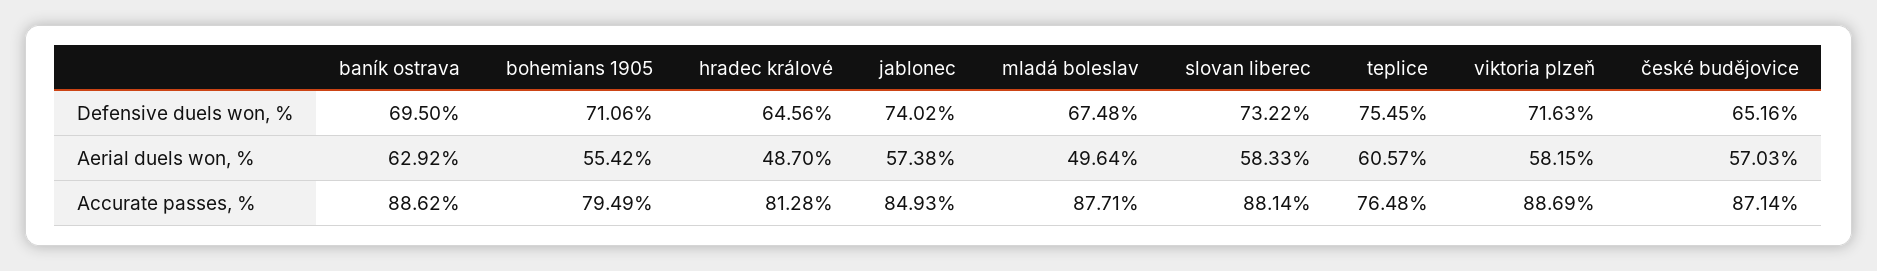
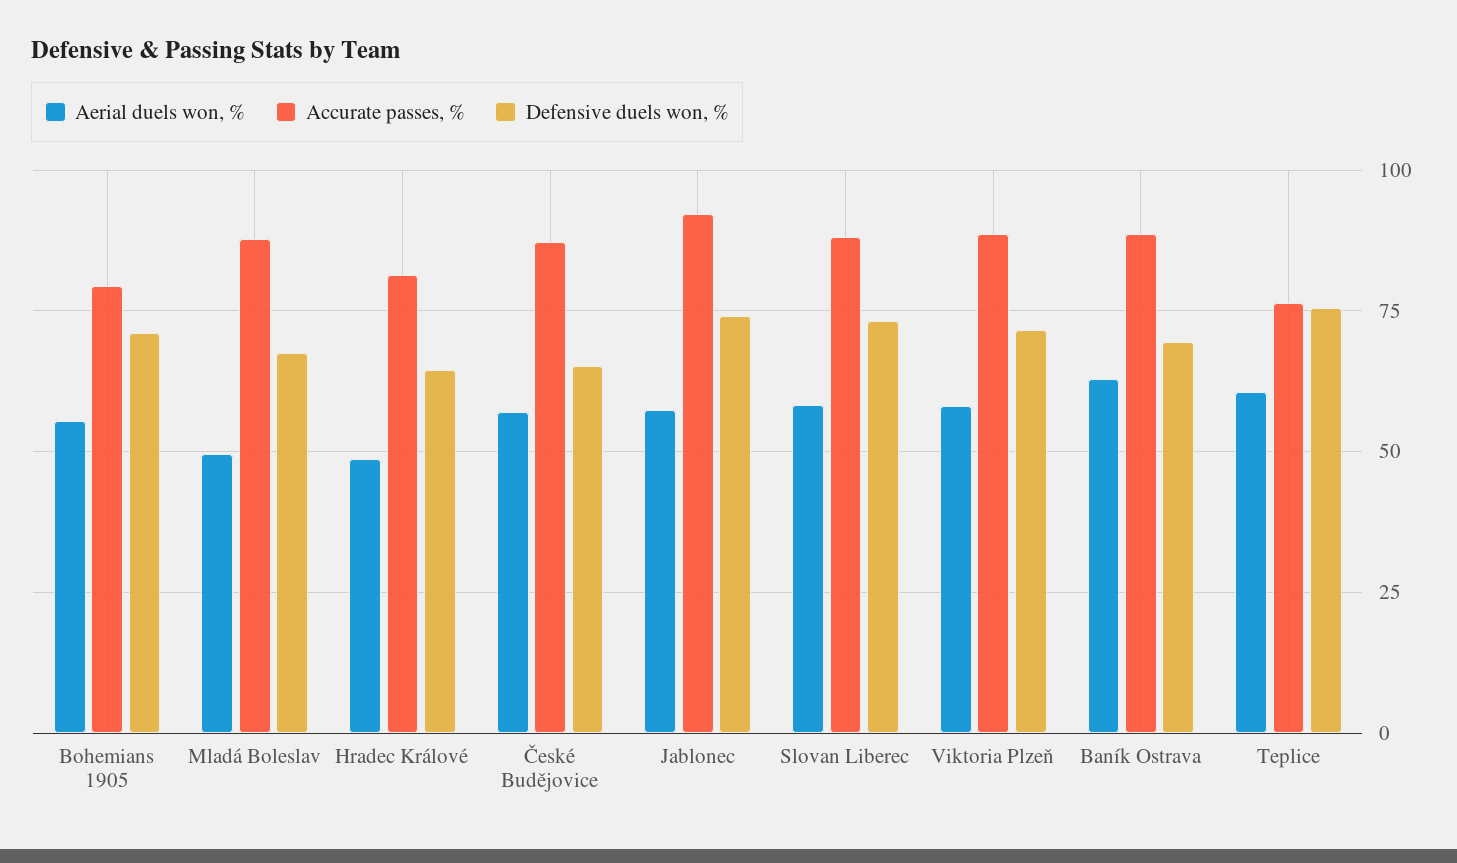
  {
    "Defensive duels won, %": {
      "baník ostrava": 69.5,
      "bohemians 1905": 71.06,
      "hradec králové": 64.56,
      "jablonec": 74.02,
      "mladá boleslav": 67.48,
      "slovan liberec": 73.22,
      "teplice": 75.45,
      "viktoria plzeň": 71.63,
      "české budějovice": 65.16
    },
    "Aerial duels won, %": {
      "baník ostrava": 62.92,
      "bohemians 1905": 55.42,
      "hradec králové": 48.7,
      "jablonec": 57.38,
      "mladá boleslav": 49.64,
      "slovan liberec": 58.33,
      "teplice": 60.57,
      "viktoria plzeň": 58.15,
      "české budějovice": 57.03
    },
    "Accurate passes, %": {
      "baník ostrava": 88.62,
      "bohemians 1905": 79.49,
      "hradec králové": 81.28,
-     "jablonec": 84.93,
+     "jablonec": 92.5,
      "mladá boleslav": 87.71,
      "slovan liberec": 88.14,
      "teplice": 76.48,
      "viktoria plzeň": 88.69,
      "české budějovice": 87.14
    }
  }

